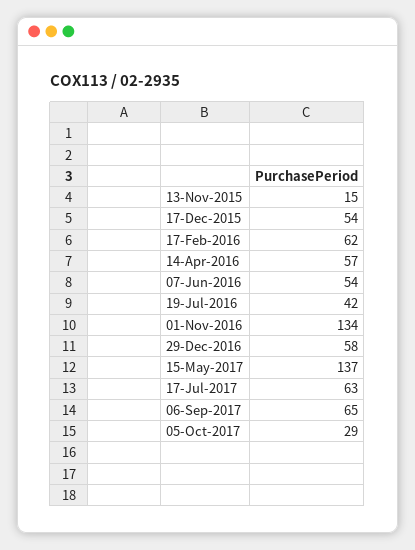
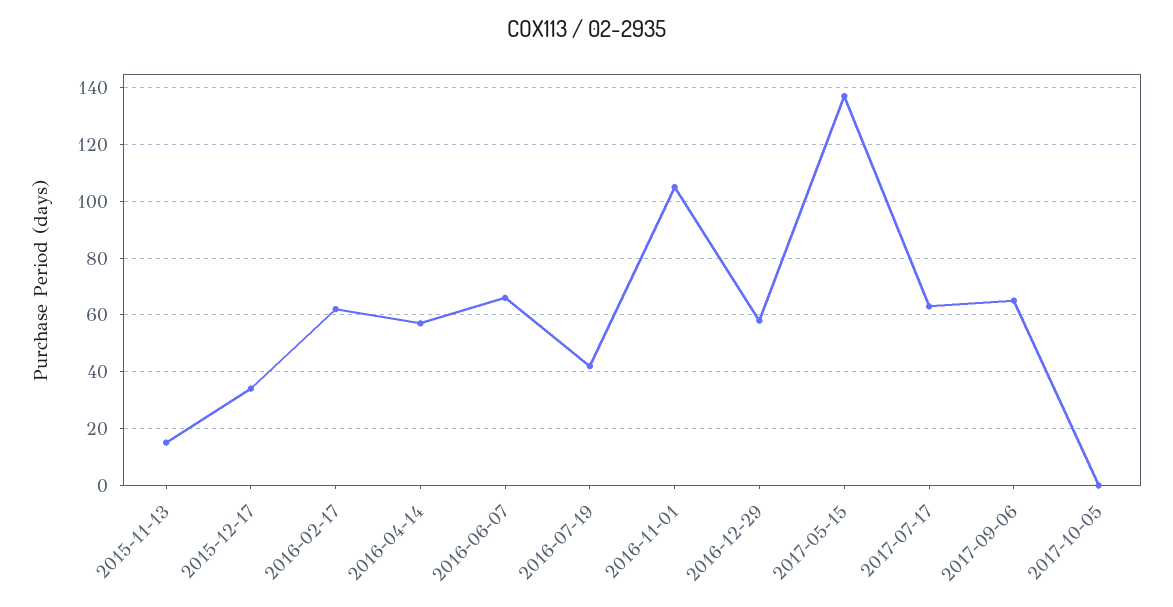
  {
    "13-Nov-2015": 15,
-   "17-Dec-2015": 54,
+   "17-Dec-2015": 35,
    "17-Feb-2016": 62,
    "14-Apr-2016": 57,
-   "07-Jun-2016": 54,
+   "07-Jun-2016": 65,
    "19-Jul-2016": 42,
-   "01-Nov-2016": 134,
+   "01-Nov-2016": 105,
    "29-Dec-2016": 58,
    "15-May-2017": 137,
    "17-Jul-2017": 63,
    "06-Sep-2017": 65,
-   "05-Oct-2017": 29
+   "05-Oct-2017": 0
  }

